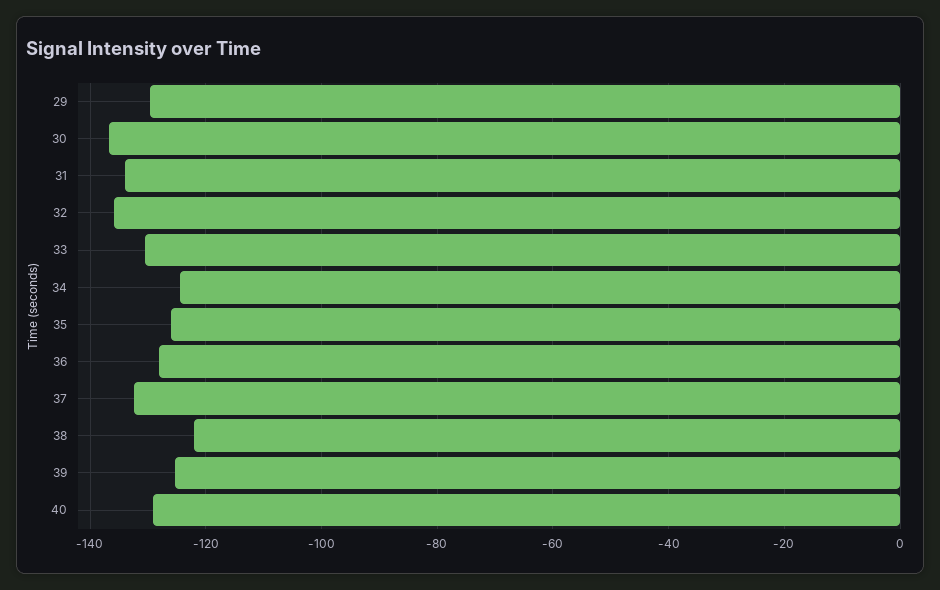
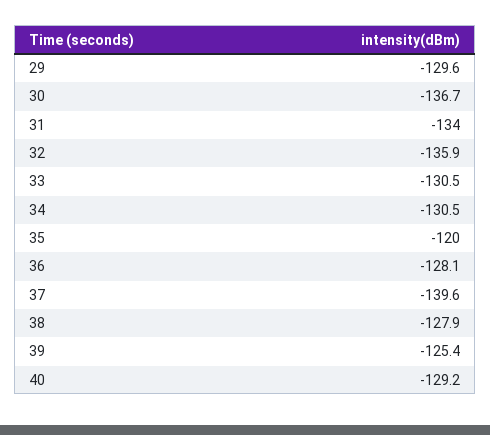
  {
    "29": -129.6,
    "30": -136.7,
    "31": -134,
    "32": -135.9,
    "33": -130.5,
-   "34": -124,
+   "34": -130.5,
-   "35": -126,
+   "35": -120,
    "36": -128.1,
-   "37": -132,
+   "37": -139.6,
-   "38": -122,
+   "38": -127.9,
    "39": -125.4,
    "40": -129.2
  }

